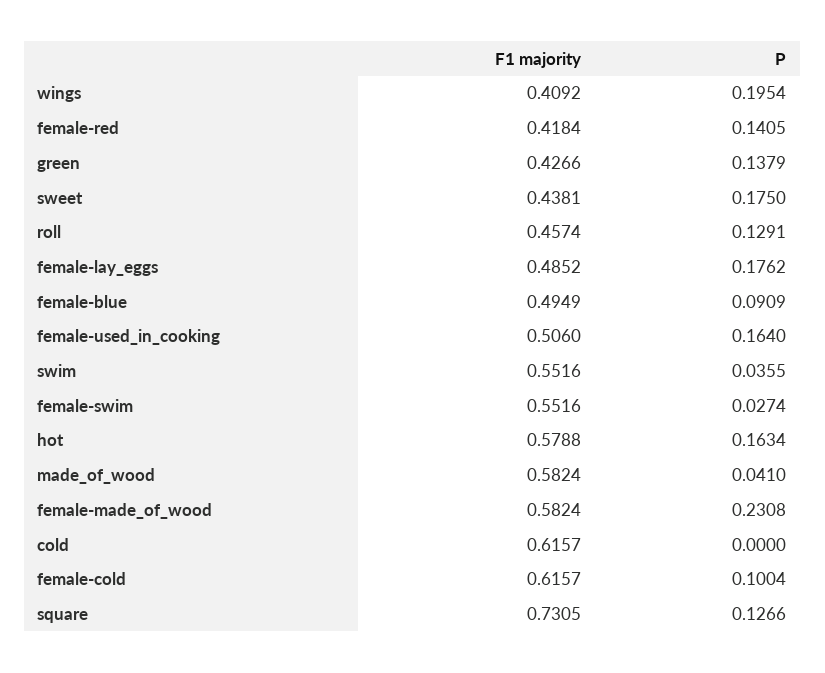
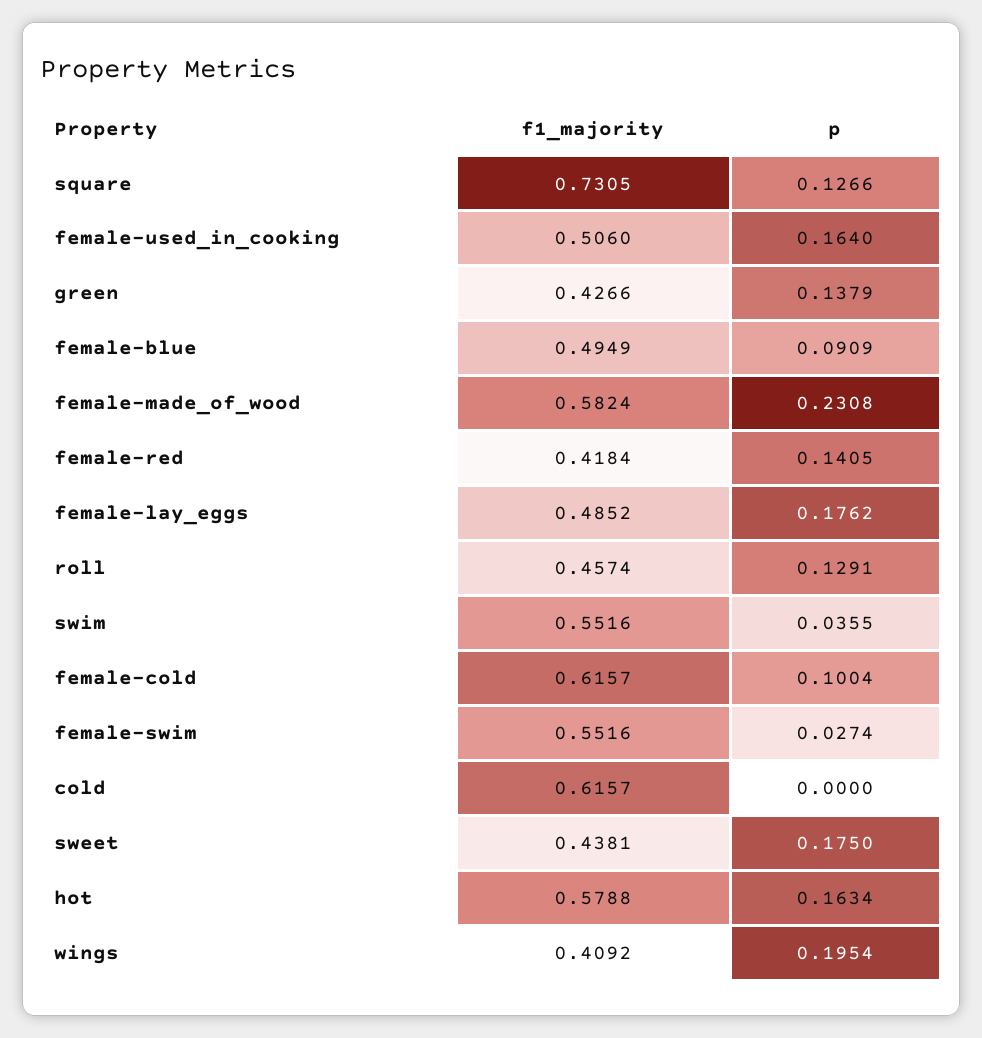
  {
    "F1 majority": {
      "wings": 0.4092,
      "female-red": 0.4184,
      "green": 0.4266,
      "sweet": 0.4381,
      "roll": 0.4574,
      "female-lay_eggs": 0.4852,
      "female-blue": 0.4949,
      "female-used_in_cooking": 0.506,
      "swim": 0.5516,
      "female-swim": 0.5516,
      "hot": 0.5788,
-     "made_of_wood": 0.5824,
      "female-made_of_wood": 0.5824,
      "cold": 0.6157,
      "female-cold": 0.6157,
      "square": 0.7305
    },
    "P": {
      "wings": 0.1954,
      "female-red": 0.1405,
      "green": 0.1379,
      "sweet": 0.175,
      "roll": 0.1291,
      "female-lay_eggs": 0.1762,
      "female-blue": 0.0909,
      "female-used_in_cooking": 0.164,
      "swim": 0.0355,
      "female-swim": 0.0274,
      "hot": 0.1634,
-     "made_of_wood": 0.041,
      "female-made_of_wood": 0.2308,
      "cold": 0,
      "female-cold": 0.1004,
      "square": 0.1266
    }
  }

